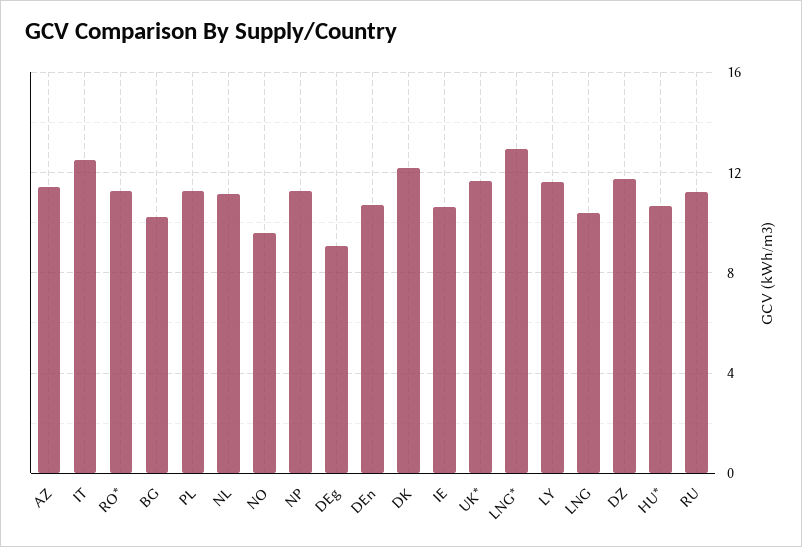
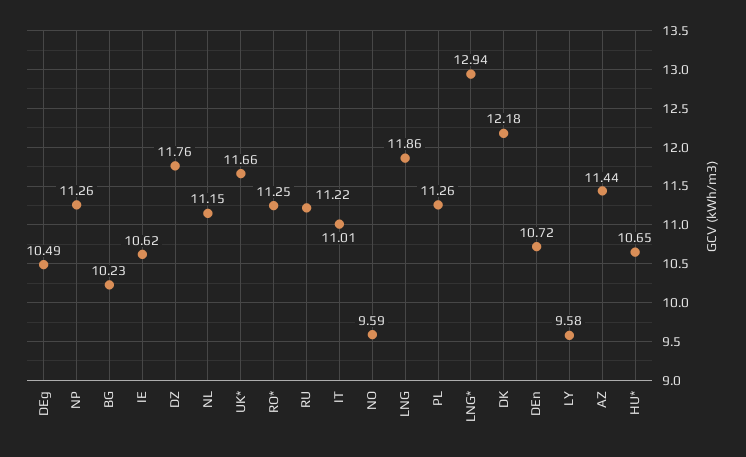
  {
    "AZ": 11.44,
-   "IT": 12.5,
+   "IT": 11.01,
    "RO*": 11.25,
    "BG": 10.23,
    "PL": 11.26,
    "NL": 11.15,
    "NO": 9.59,
    "NP": 11.26,
-   "DEg": 9,
+   "DEg": 10.49,
    "DEn": 10.72,
    "DK": 12.18,
    "IE": 10.62,
    "UK*": 11.66,
    "LNG*": 12.94,
-   "LY": 11.5,
+   "LY": 9.58,
-   "LNG": 10.5,
+   "LNG": 11.86,
    "DZ": 11.76,
    "HU*": 10.65,
    "RU": 11.22
  }

